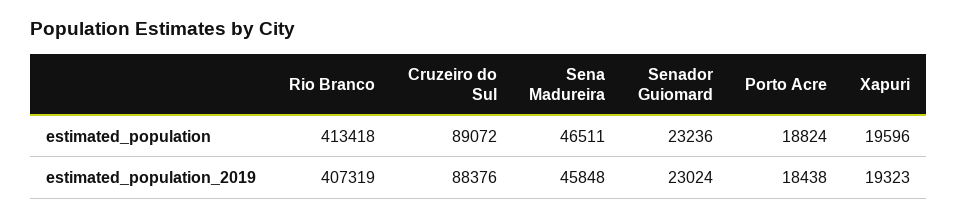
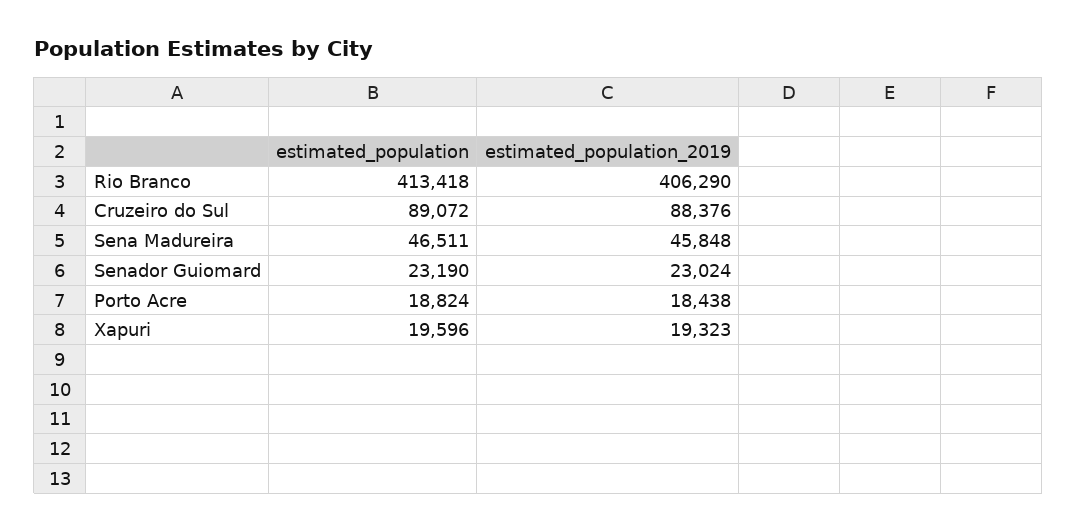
  {
    "Rio Branco": {
      "estimated_population": 413418,
-     "estimated_population_2019": 407319
+     "estimated_population_2019": 406290
    },
    "Cruzeiro do Sul": {
      "estimated_population": 89072,
      "estimated_population_2019": 88376
    },
    "Sena Madureira": {
      "estimated_population": 46511,
      "estimated_population_2019": 45848
    },
    "Senador Guiomard": {
-     "estimated_population": 23236,
+     "estimated_population": 23190,
      "estimated_population_2019": 23024
    },
    "Porto Acre": {
      "estimated_population": 18824,
      "estimated_population_2019": 18438
    },
    "Xapuri": {
      "estimated_population": 19596,
      "estimated_population_2019": 19323
    }
  }

